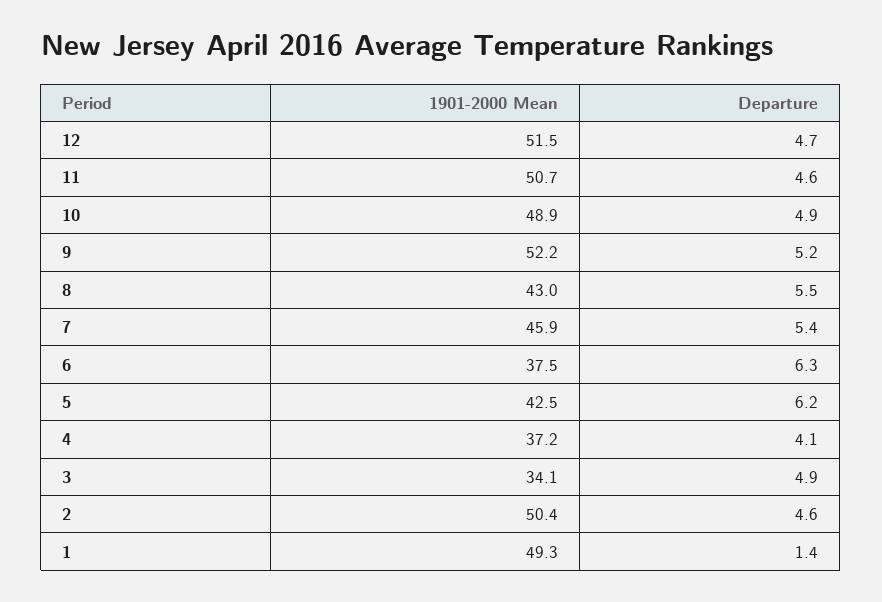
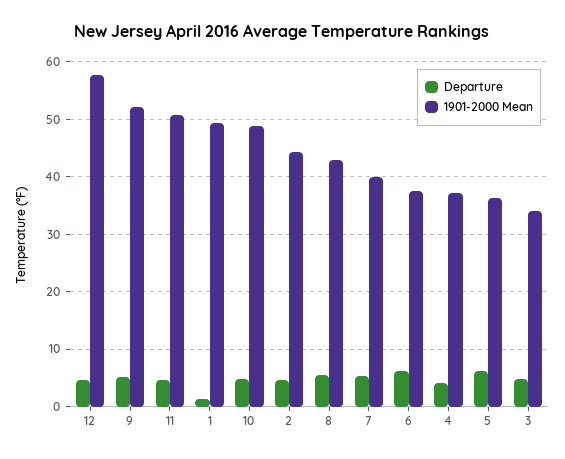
  {
    "1901-2000 Mean": {
-     "12": 51.5,
+     "12": 58,
      "11": 50.7,
      "10": 48.9,
      "9": 52.2,
      "8": 43,
-     "7": 45.9,
+     "7": 40,
      "6": 37.5,
-     "5": 42.5,
+     "5": 36,
      "4": 37.2,
      "3": 34.1,
-     "2": 50.4,
+     "2": 44,
      "1": 49.3
    },
    "Departure": {
      "12": 4.7,
      "11": 4.6,
      "10": 4.9,
      "9": 5.2,
      "8": 5.5,
      "7": 5.4,
      "6": 6.3,
      "5": 6.2,
      "4": 4.1,
      "3": 4.9,
      "2": 4.6,
      "1": 1.4
    }
  }

